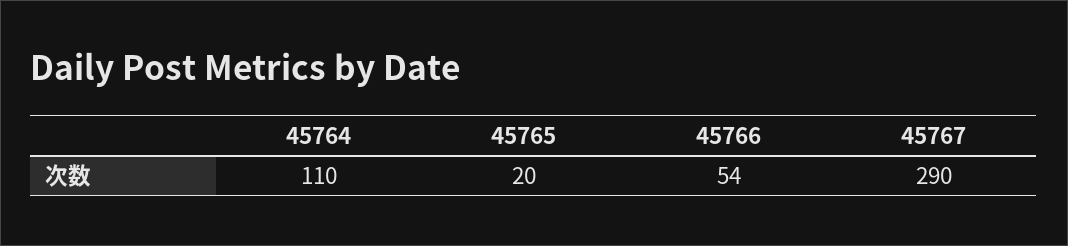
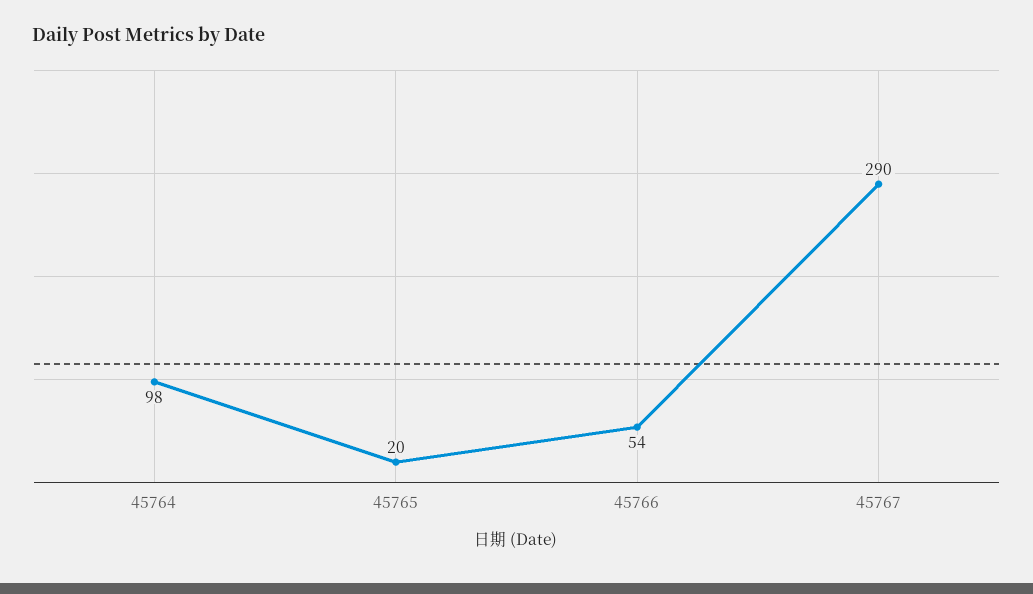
  {
-   "45764": 110,
+   "45764": 98,
    "45765": 20,
    "45766": 54,
    "45767": 290
  }

